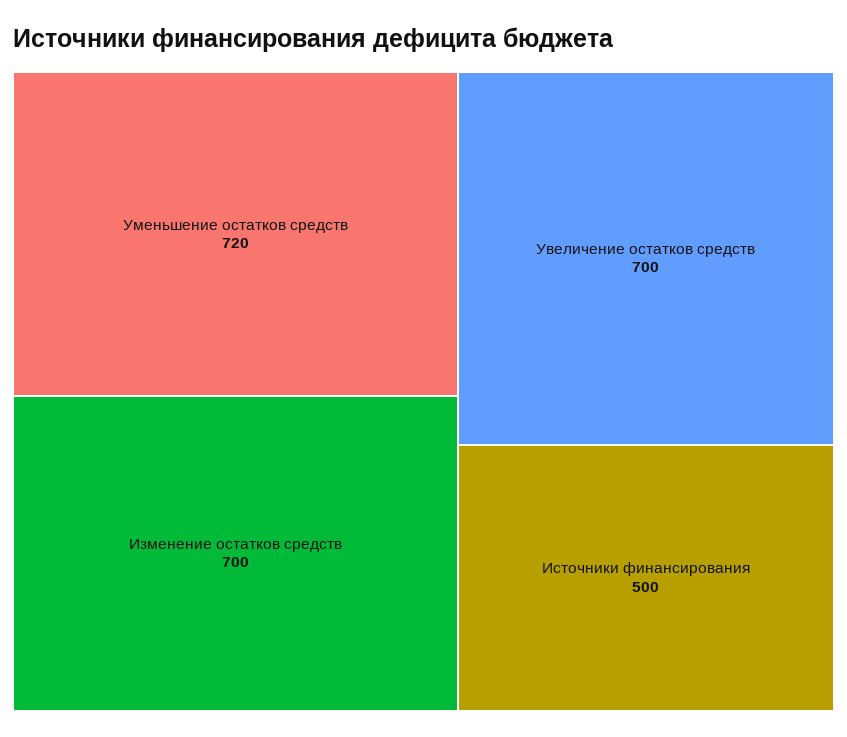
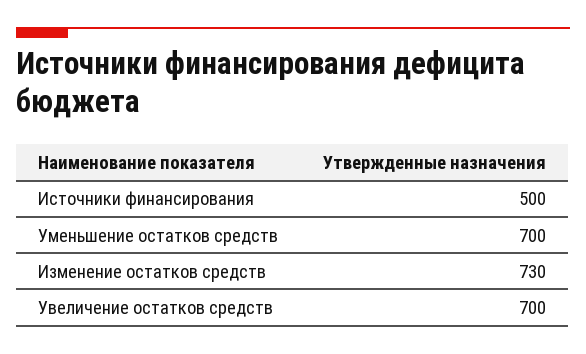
  {
-   "Уменьшение остатков средств": 720,
+   "Уменьшение остатков средств": 700,
-   "Изменение остатков средств": 700,
+   "Изменение остатков средств": 730,
    "Увеличение остатков средств": 700,
    "Источники финансирования": 500
  }

